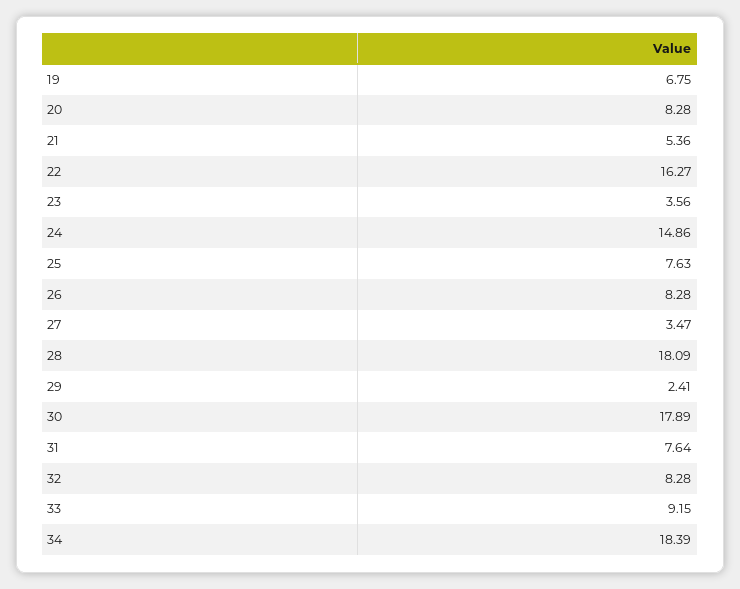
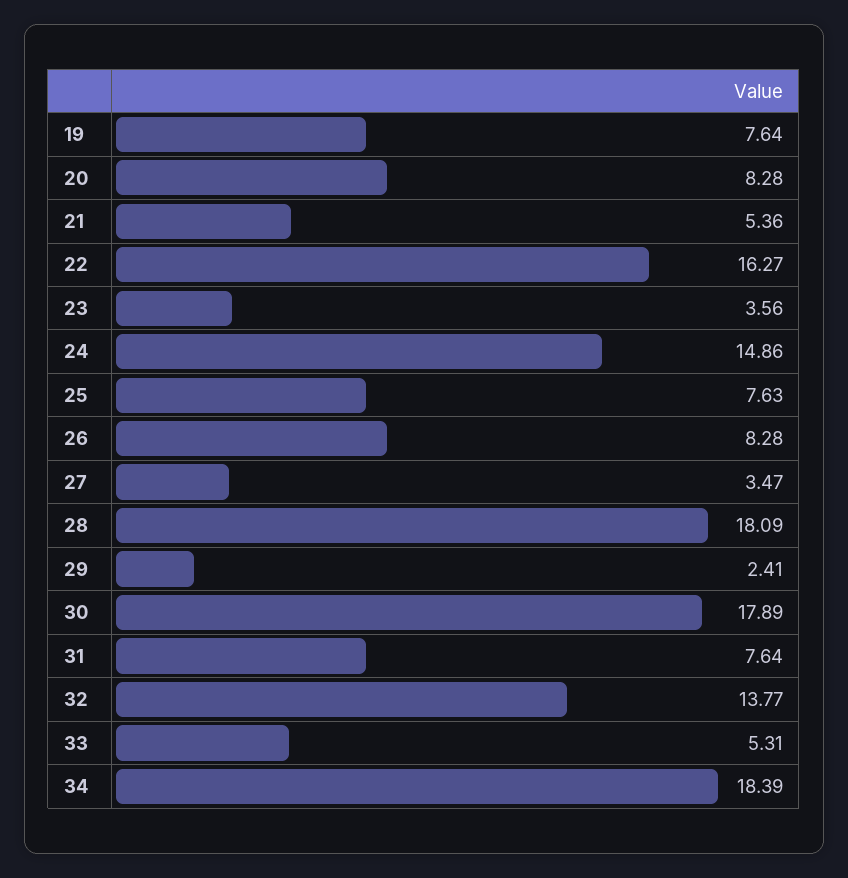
  {
-   "19": 6.75,
+   "19": 7.64,
    "20": 8.28,
    "21": 5.36,
    "22": 16.27,
    "23": 3.56,
    "24": 14.86,
    "25": 7.63,
    "26": 8.28,
    "27": 3.47,
    "28": 18.09,
    "29": 2.41,
    "30": 17.89,
    "31": 7.64,
-   "32": 8.28,
+   "32": 13.77,
-   "33": 9.15,
+   "33": 5.31,
    "34": 18.39
  }

